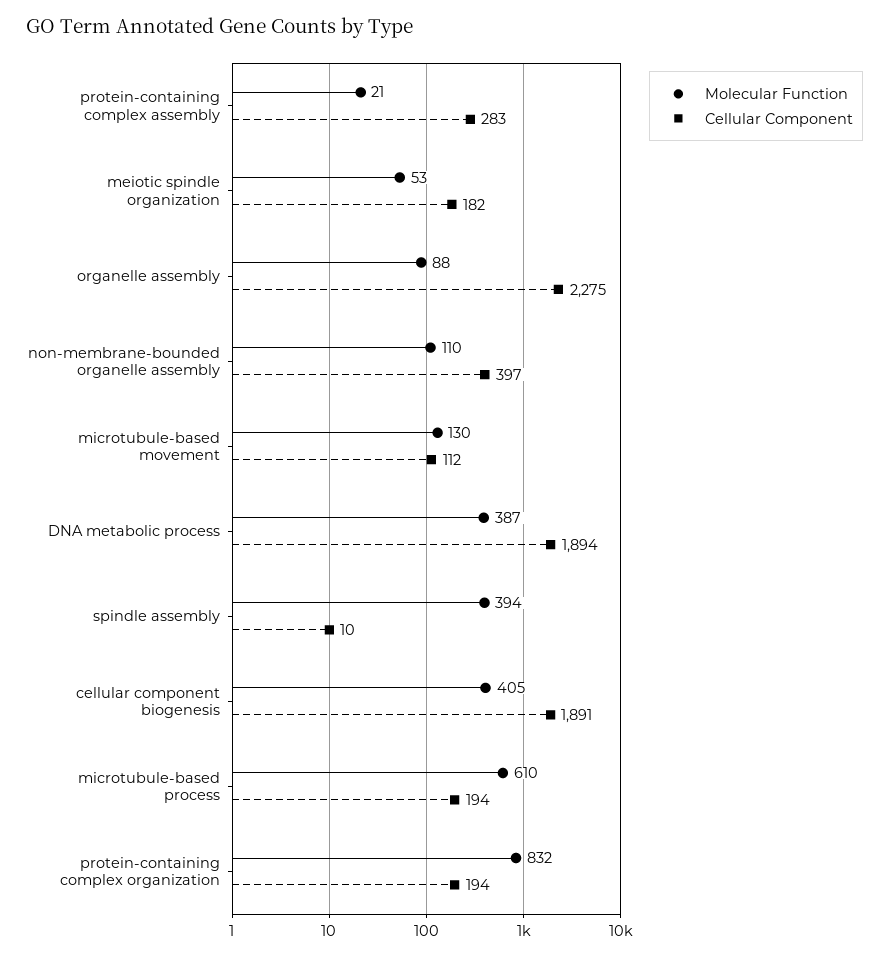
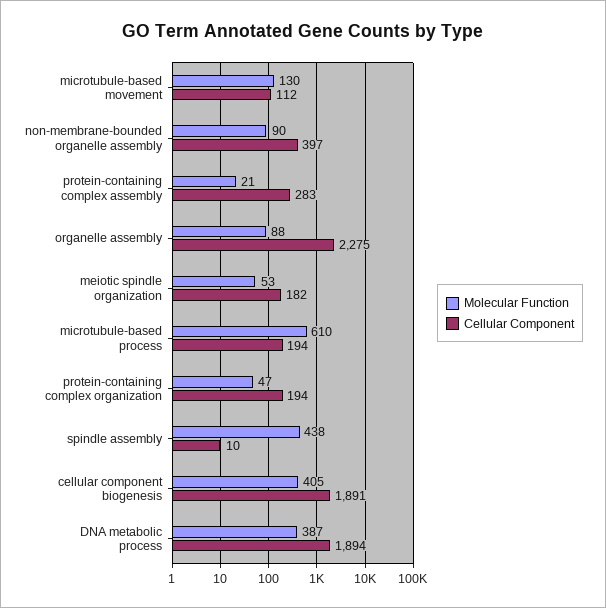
  {
    "Molecular Function": {
      "protein-containing complex assembly": 21,
      "meiotic spindle organization": 53,
      "organelle assembly": 88,
-     "non-membrane-bounded organelle assembly": 110,
+     "non-membrane-bounded organelle assembly": 90,
      "microtubule-based movement": 130,
      "DNA metabolic process": 387,
-     "spindle assembly": 394,
+     "spindle assembly": 438,
      "cellular component biogenesis": 405,
      "microtubule-based process": 610,
-     "protein-containing complex organization": 832
+     "protein-containing complex organization": 47
    },
    "Cellular Component": {
      "protein-containing complex assembly": 283,
      "meiotic spindle organization": 182,
      "organelle assembly": 2275,
      "non-membrane-bounded organelle assembly": 397,
      "microtubule-based movement": 112,
      "DNA metabolic process": 1894,
      "spindle assembly": 10,
      "cellular component biogenesis": 1891,
      "microtubule-based process": 194,
      "protein-containing complex organization": 194
    }
  }

